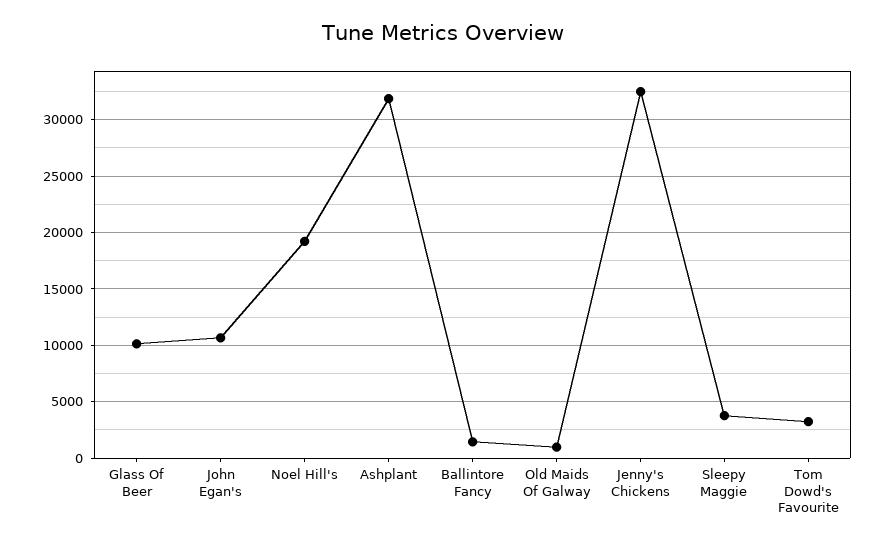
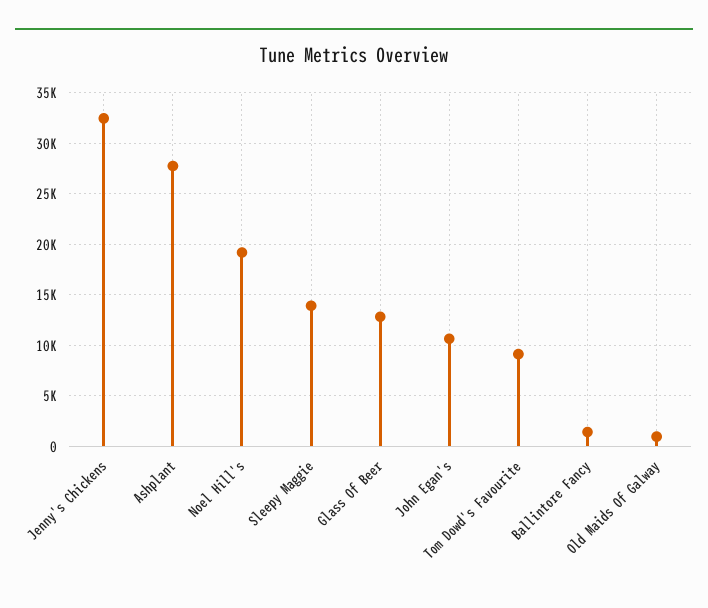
  {
-   "Glass Of Beer": 10000,
+   "Glass Of Beer": 13000,
    "John Egan's": 11000,
    "Noel Hill's": 19000,
-   "Ashplant": 32000,
+   "Ashplant": 28000,
    "Ballintore Fancy": 1000,
    "Old Maids Of Galway": 1000,
    "Jenny's Chickens": 32000,
-   "Sleepy Maggie": 4000,
+   "Sleepy Maggie": 14000,
-   "Tom Dowd's Favourite": 3000
+   "Tom Dowd's Favourite": 9000
  }

